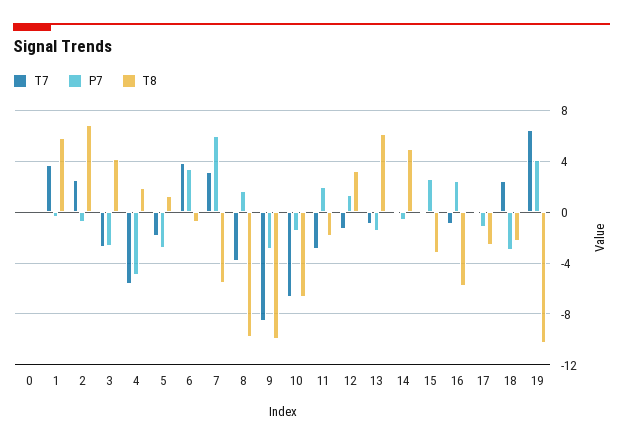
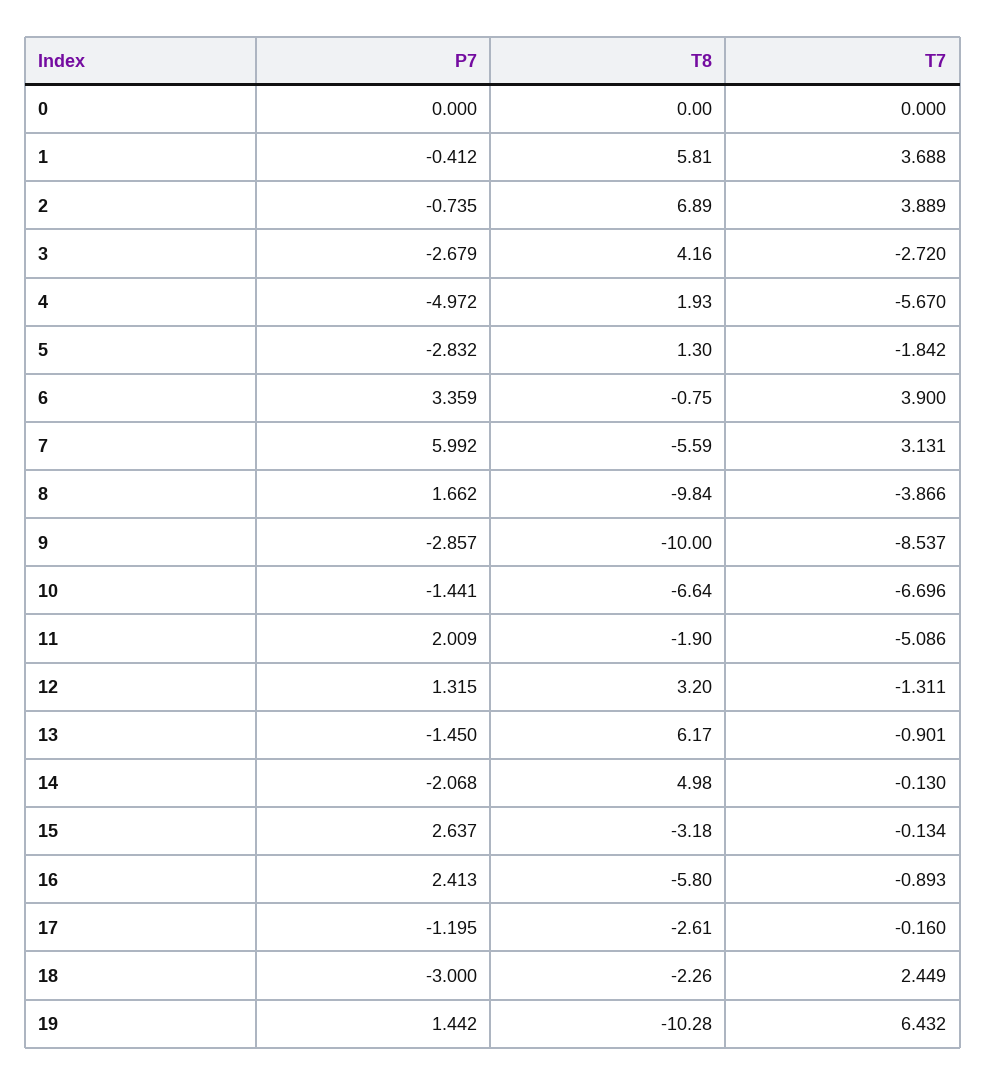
  {
    "T7": {
      "0": 0,
      "1": 3.688,
-     "2": 2.5,
+     "2": 3.889,
      "3": -2.72,
      "4": -5.67,
      "5": -1.842,
      "6": 3.9,
      "7": 3.131,
      "8": -3.866,
      "9": -8.537,
      "10": -6.696,
-     "11": -3,
+     "11": -5.086,
      "12": -1.311,
      "13": -0.901,
      "14": -0.13,
      "15": -0.134,
      "16": -0.893,
      "17": -0.16,
      "18": 2.449,
      "19": 6.432
    },
    "P7": {
      "0": 0,
      "1": -0.412,
      "2": -0.735,
      "3": -2.679,
      "4": -4.972,
      "5": -2.832,
      "6": 3.359,
      "7": 5.992,
      "8": 1.662,
      "9": -2.857,
      "10": -1.441,
      "11": 2.009,
      "12": 1.315,
      "13": -1.45,
-     "14": -0.5,
+     "14": -2.068,
      "15": 2.637,
      "16": 2.413,
      "17": -1.195,
      "18": -3,
-     "19": 4
+     "19": 1.442
    },
    "T8": {
      "0": 0,
      "1": 5.81,
      "2": 6.89,
      "3": 4.16,
      "4": 1.93,
      "5": 1.3,
      "6": -0.75,
      "7": -5.59,
      "8": -9.84,
      "9": -10,
      "10": -6.64,
      "11": -1.9,
      "12": 3.2,
      "13": 6.17,
      "14": 4.98,
      "15": -3.18,
      "16": -5.8,
      "17": -2.61,
      "18": -2.26,
      "19": -10.28
    }
  }

